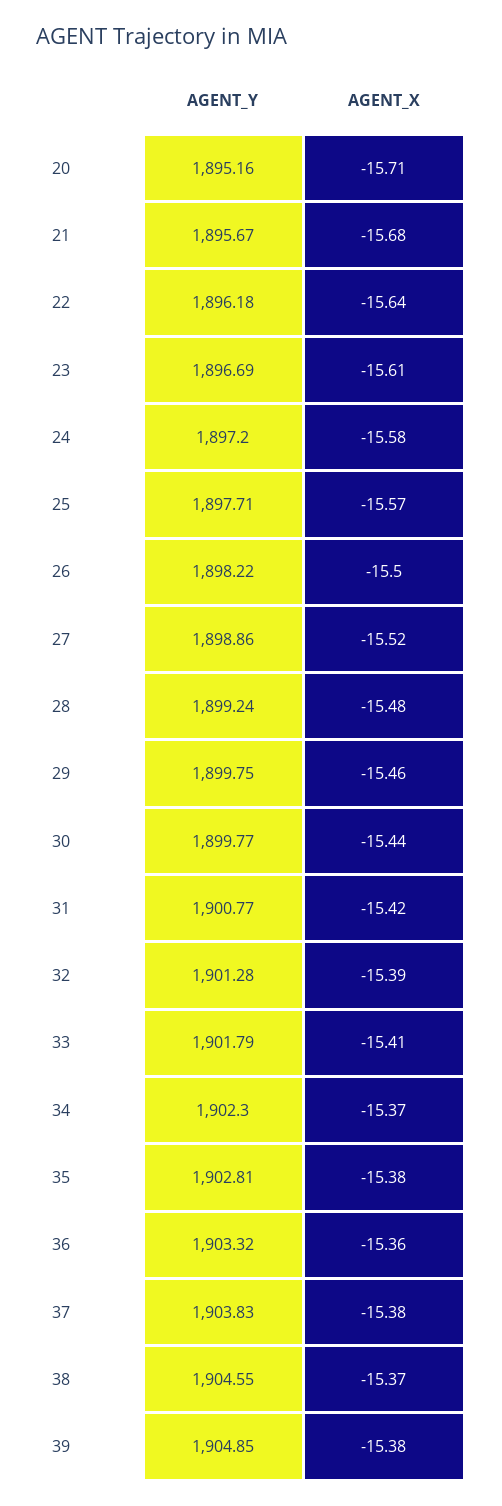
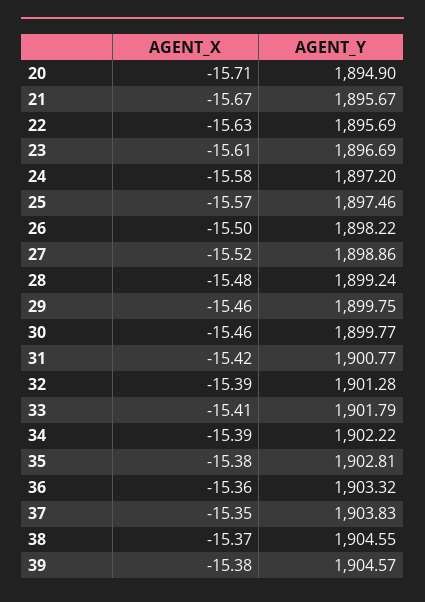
  {
    "AGENT_Y": {
-     "20": 1895.16,
+     "20": 1894.9,
      "21": 1895.67,
-     "22": 1896.18,
+     "22": 1895.69,
      "23": 1896.69,
      "24": 1897.2,
-     "25": 1897.71,
+     "25": 1897.46,
      "26": 1898.22,
      "27": 1898.86,
      "28": 1899.24,
      "29": 1899.75,
      "30": 1899.77,
      "31": 1900.77,
      "32": 1901.28,
      "33": 1901.79,
-     "34": 1902.3,
+     "34": 1902.22,
      "35": 1902.81,
      "36": 1903.32,
      "37": 1903.83,
      "38": 1904.55,
-     "39": 1904.85
+     "39": 1904.57
    },
    "AGENT_X": {
      "20": -15.71,
-     "21": -15.68,
+     "21": -15.67,
-     "22": -15.64,
+     "22": -15.63,
      "23": -15.61,
      "24": -15.58,
      "25": -15.57,
      "26": -15.5,
      "27": -15.52,
      "28": -15.48,
      "29": -15.46,
-     "30": -15.44,
+     "30": -15.46,
      "31": -15.42,
      "32": -15.39,
      "33": -15.41,
-     "34": -15.37,
+     "34": -15.39,
      "35": -15.38,
      "36": -15.36,
-     "37": -15.38,
+     "37": -15.35,
      "38": -15.37,
      "39": -15.38
    }
  }

